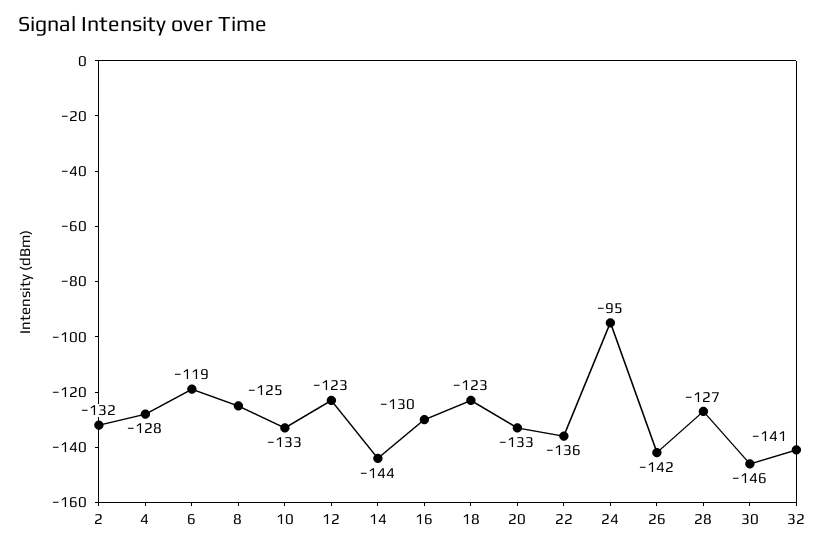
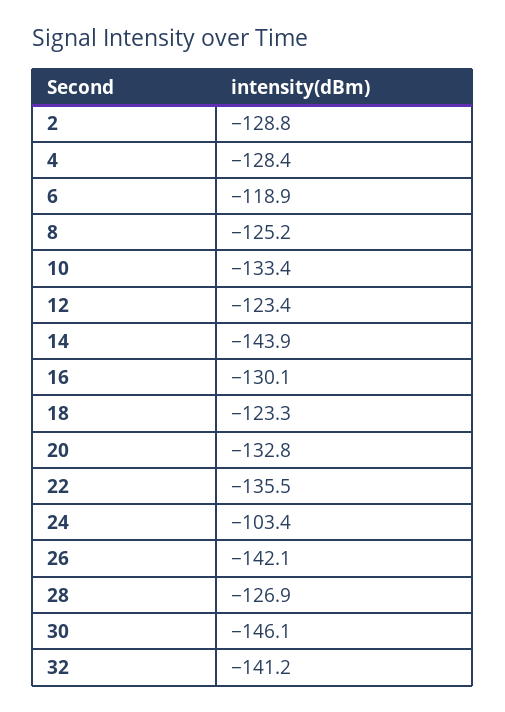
  {
-   "2": -132,
+   "2": -128.8,
    "4": -128.4,
    "6": -118.9,
    "8": -125.2,
    "10": -133.4,
    "12": -123.4,
    "14": -143.9,
    "16": -130.1,
    "18": -123.3,
    "20": -132.8,
    "22": -135.5,
-   "24": -95,
+   "24": -103.4,
    "26": -142.1,
    "28": -126.9,
    "30": -146.1,
    "32": -141.2
  }

